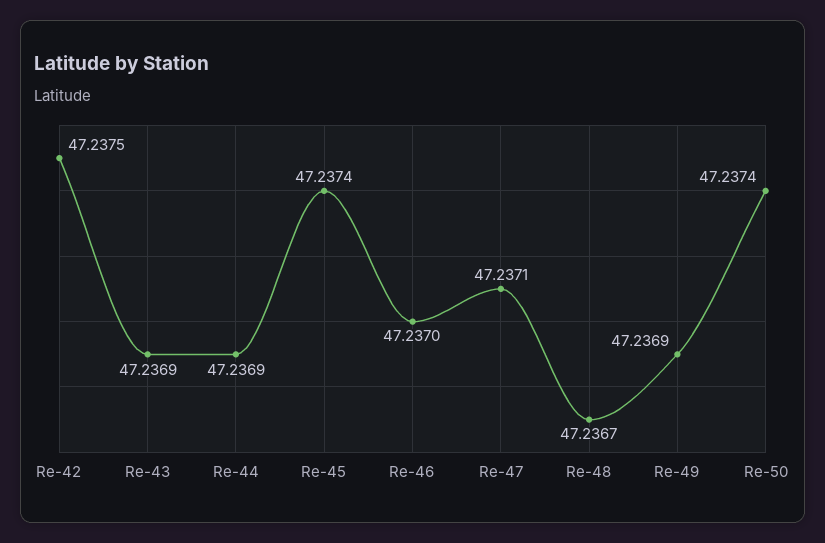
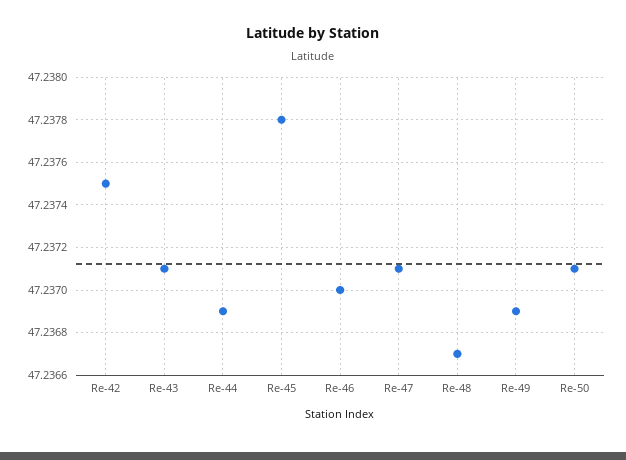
  {
    "Re-42": 47.2375,
-   "Re-43": 47.2369,
+   "Re-43": 47.2371,
    "Re-44": 47.2369,
-   "Re-45": 47.2374,
+   "Re-45": 47.2378,
    "Re-46": 47.237,
    "Re-47": 47.2371,
    "Re-48": 47.2367,
    "Re-49": 47.2369,
-   "Re-50": 47.2374
+   "Re-50": 47.2371
  }

